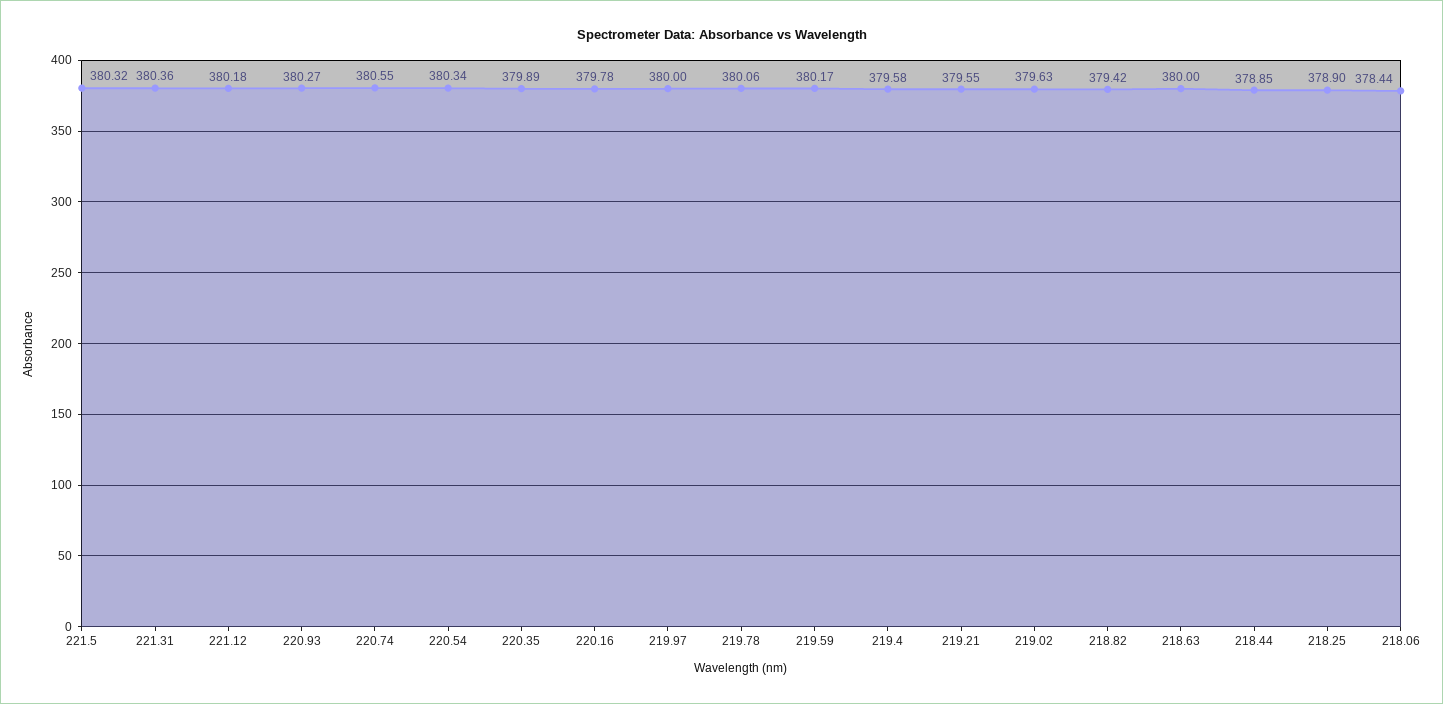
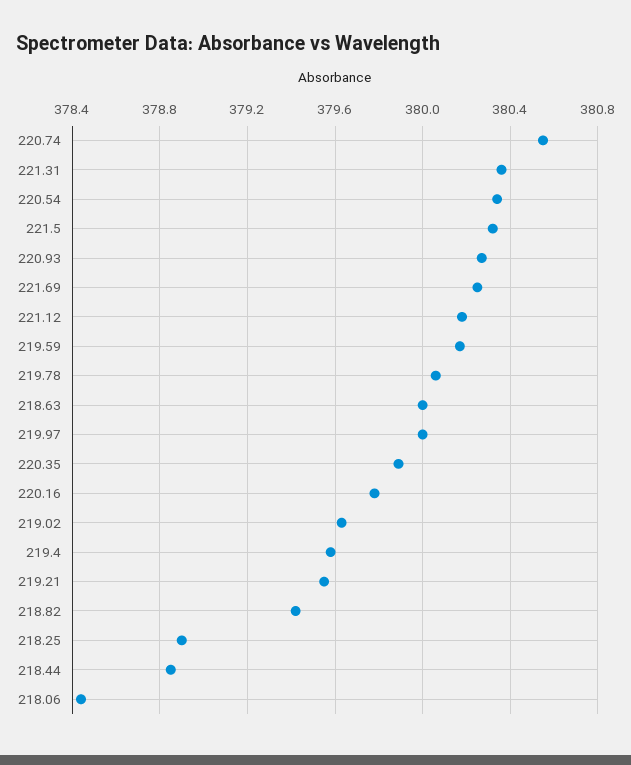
  {
    "221.5": 380.32,
    "221.31": 380.36,
    "221.12": 380.18,
    "220.93": 380.27,
    "220.74": 380.55,
    "220.54": 380.34,
    "220.35": 379.89,
    "220.16": 379.78,
    "219.97": 380,
    "219.78": 380.06,
    "219.59": 380.17,
    "219.4": 379.58,
    "219.21": 379.55,
    "219.02": 379.63,
    "218.82": 379.42,
    "218.63": 380,
    "218.44": 378.85,
    "218.25": 378.9,
-   "218.06": 378.44
+   "218.06": 378.44,
+   "221.69": 380.25
  }

